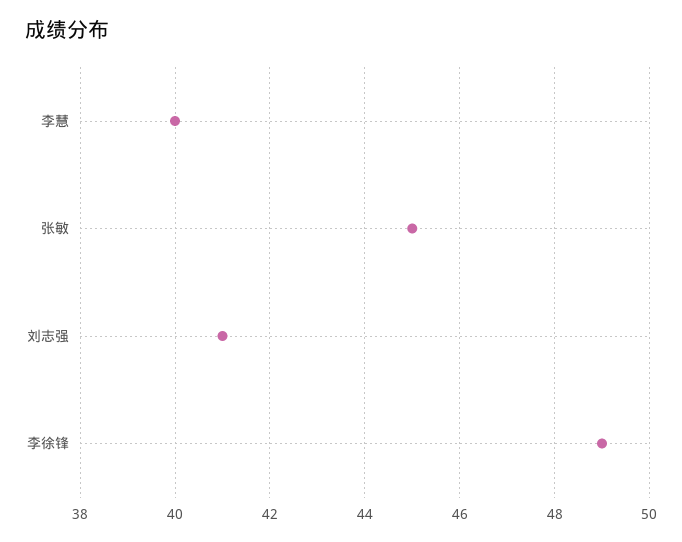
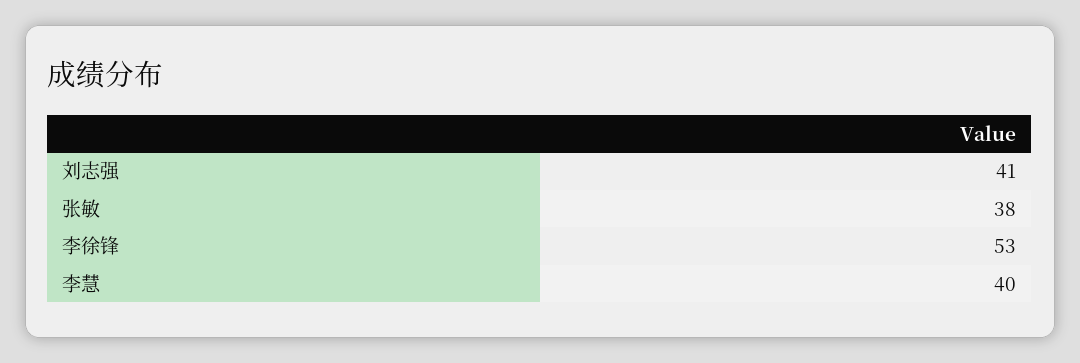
  {
    "李慧": 40,
-   "张敏": 45,
+   "张敏": 38,
    "刘志强": 41,
-   "李徐锋": 49
+   "李徐锋": 53
  }

